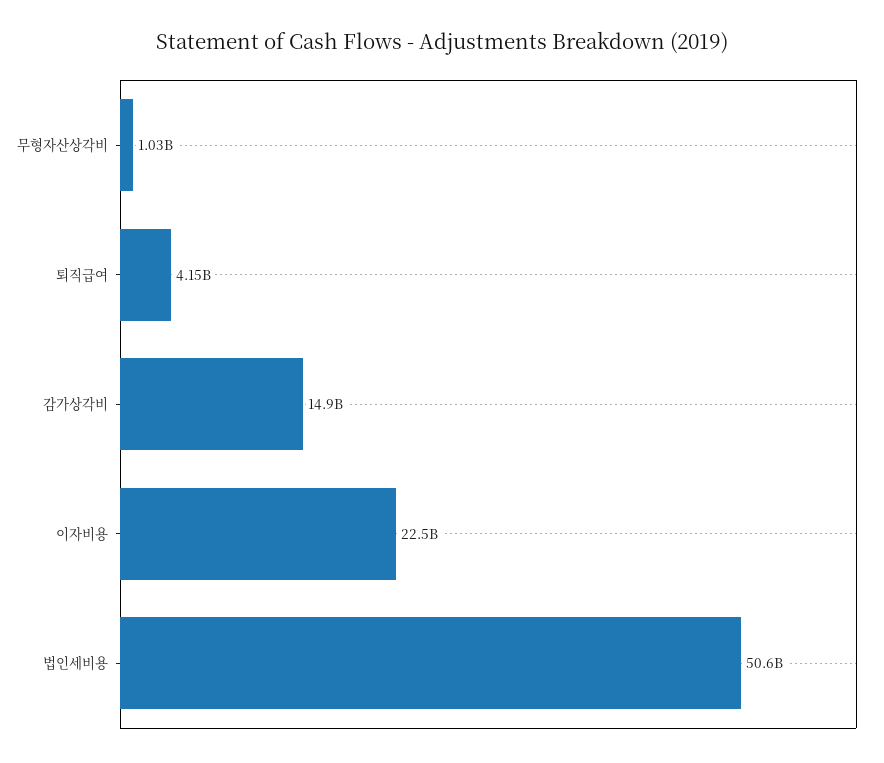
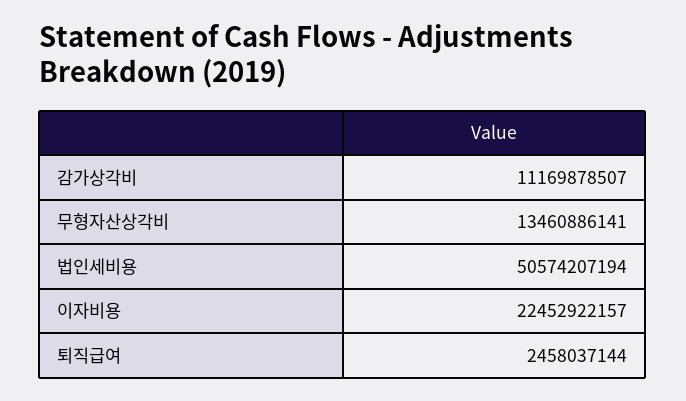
  {
-   "무형자산상각비": 1030000000,
+   "무형자산상각비": 13460886141,
-   "퇴직급여": 4150000000,
+   "퇴직급여": 2458037144,
-   "감가상각비": 14900000000,
+   "감가상각비": 11169878507,
    "이자비용": 22452922157,
    "법인세비용": 50574207194
  }

